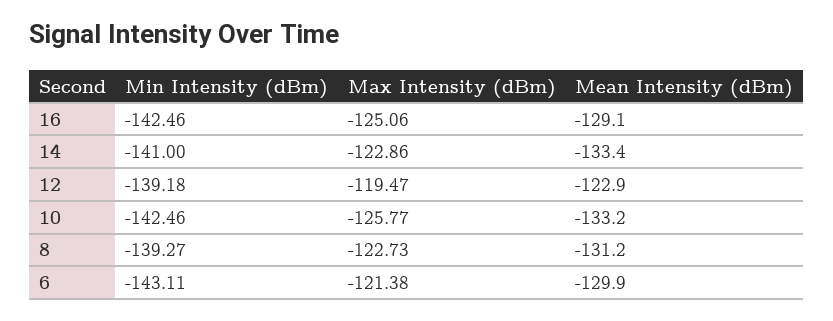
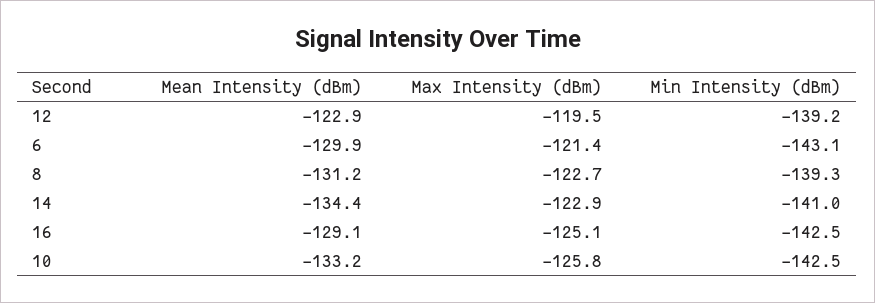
  {
    "Min Intensity (dBm)": {
      "16": -142.46,
      "14": -141,
      "12": -139.18,
      "10": -142.46,
      "8": -139.27,
      "6": -143.11
    },
    "Max Intensity (dBm)": {
      "16": -125.06,
      "14": -122.86,
      "12": -119.47,
      "10": -125.77,
      "8": -122.73,
      "6": -121.38
    },
    "Mean Intensity (dBm)": {
      "16": -129.1,
-     "14": -133.4,
+     "14": -134.4,
      "12": -122.9,
      "10": -133.2,
      "8": -131.2,
      "6": -129.9
    }
  }

